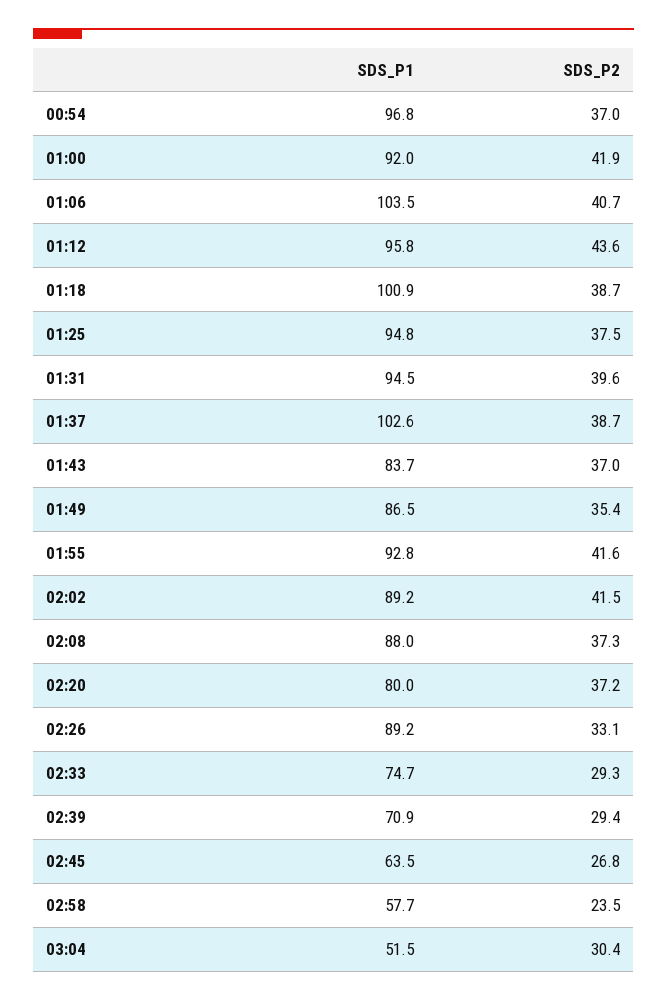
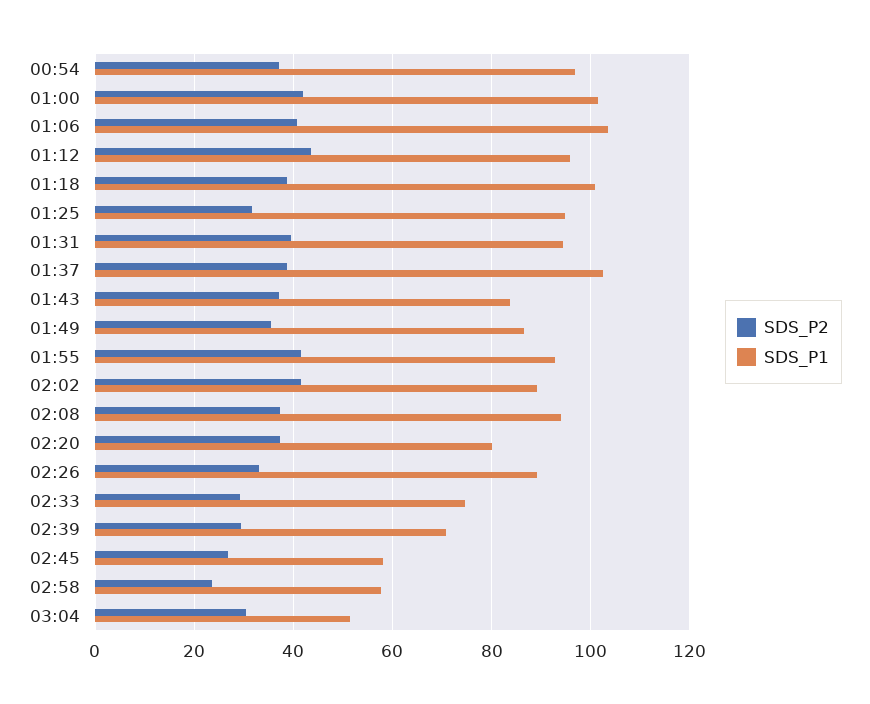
  {
    "SDS_P1": {
      "00:54": 96.8,
-     "01:00": 92,
+     "01:00": 102,
      "01:06": 103.5,
      "01:12": 95.8,
      "01:18": 100.9,
      "01:25": 94.8,
      "01:31": 94.5,
      "01:37": 102.6,
      "01:43": 83.7,
      "01:49": 86.5,
      "01:55": 92.8,
      "02:02": 89.2,
-     "02:08": 88,
+     "02:08": 94,
      "02:20": 80,
      "02:26": 89.2,
      "02:33": 74.7,
      "02:39": 70.9,
-     "02:45": 63.5,
+     "02:45": 58,
      "02:58": 57.7,
      "03:04": 51.5
    },
    "SDS_P2": {
      "00:54": 37,
      "01:00": 41.9,
      "01:06": 40.7,
      "01:12": 43.6,
      "01:18": 38.7,
-     "01:25": 37.5,
+     "01:25": 32,
      "01:31": 39.6,
      "01:37": 38.7,
      "01:43": 37,
      "01:49": 35.4,
      "01:55": 41.6,
      "02:02": 41.5,
      "02:08": 37.3,
      "02:20": 37.2,
      "02:26": 33.1,
      "02:33": 29.3,
      "02:39": 29.4,
      "02:45": 26.8,
      "02:58": 23.5,
      "03:04": 30.4
    }
  }

